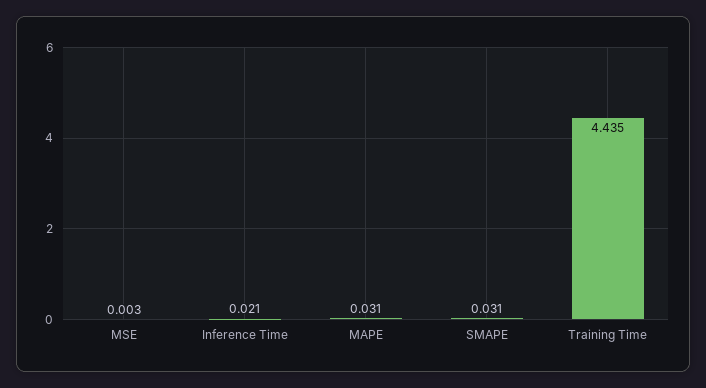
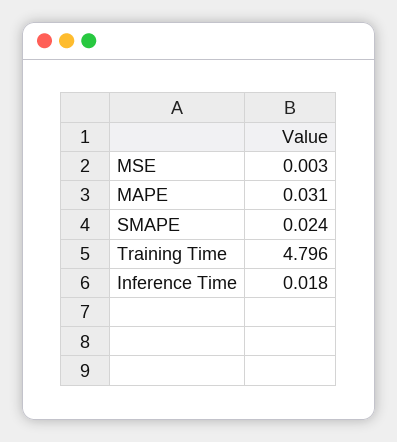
  {
    "MSE": 0.003,
-   "Inference Time": 0.021,
+   "Inference Time": 0.018,
    "MAPE": 0.031,
-   "SMAPE": 0.031,
+   "SMAPE": 0.024,
-   "Training Time": 4.435
+   "Training Time": 4.796
  }

